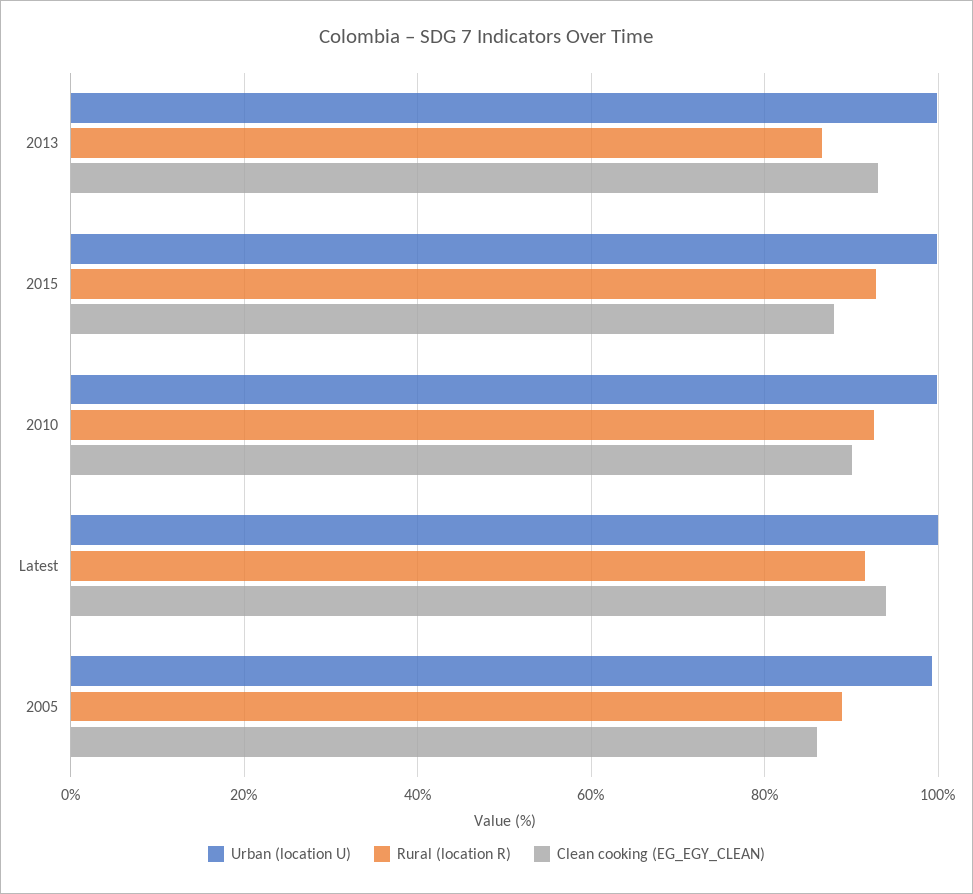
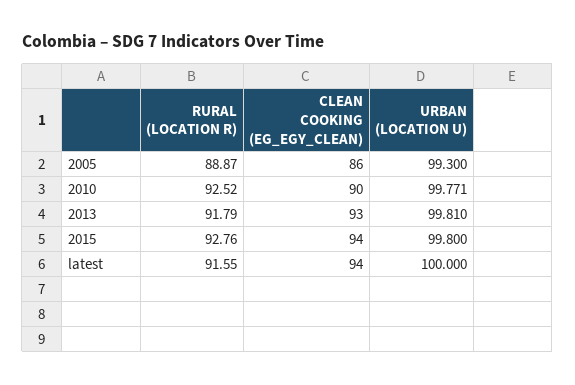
  {
    "Urban (location U)": {
      "2013": 99.81,
      "2015": 99.8,
      "2010": 99.771,
      "Latest": 100,
      "2005": 99.3
    },
    "Rural (location R)": {
-     "2013": 86,
+     "2013": 91.79,
      "2015": 92.76,
      "2010": 92.52,
      "Latest": 91.55,
      "2005": 88.87
    },
    "Clean cooking (EG_EGY_CLEAN)": {
      "2013": 93,
-     "2015": 88,
+     "2015": 94,
      "2010": 90,
      "Latest": 94,
      "2005": 86
    }
  }

